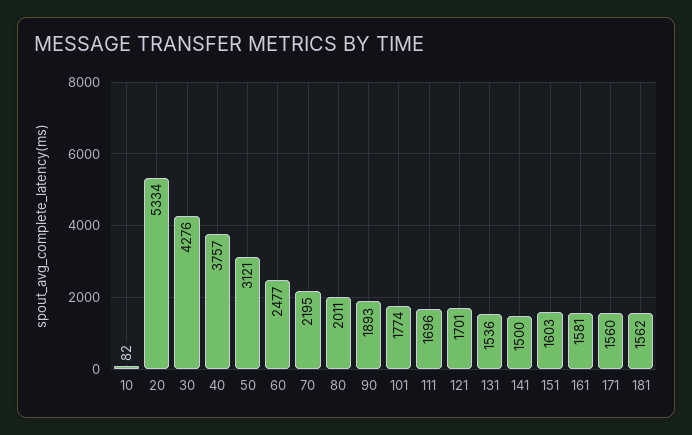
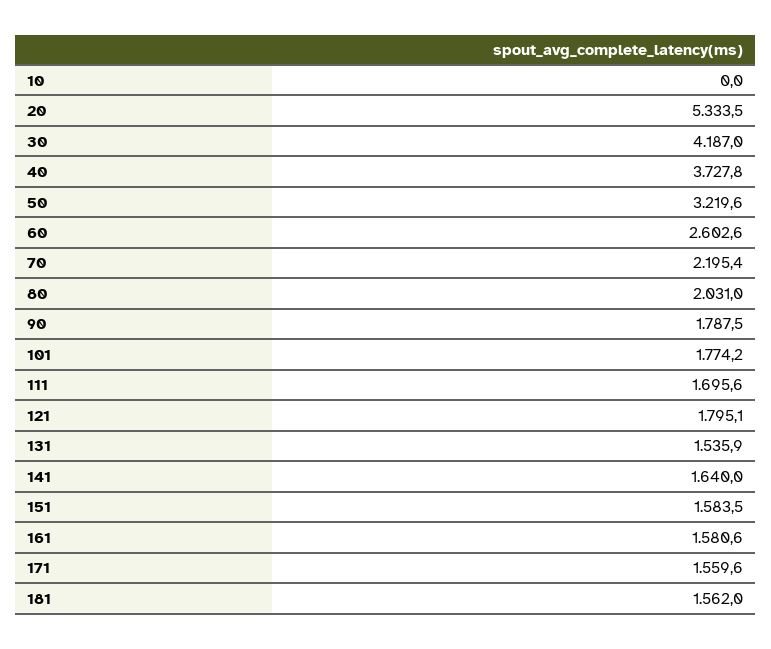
  {
-   "10": 82,
+   "10": 0,
    "20": 5333.5,
-   "30": 4276,
+   "30": 4187,
-   "40": 3757,
+   "40": 3727.8,
-   "50": 3121,
+   "50": 3219.6,
-   "60": 2477,
+   "60": 2602.6,
    "70": 2195.4,
-   "80": 2011,
+   "80": 2031,
-   "90": 1893,
+   "90": 1787.5,
    "101": 1774.2,
    "111": 1695.6,
-   "121": 1701,
+   "121": 1795.1,
    "131": 1535.9,
-   "141": 1500,
+   "141": 1640,
-   "151": 1603,
+   "151": 1583.5,
    "161": 1580.6,
    "171": 1559.6,
    "181": 1562
  }

